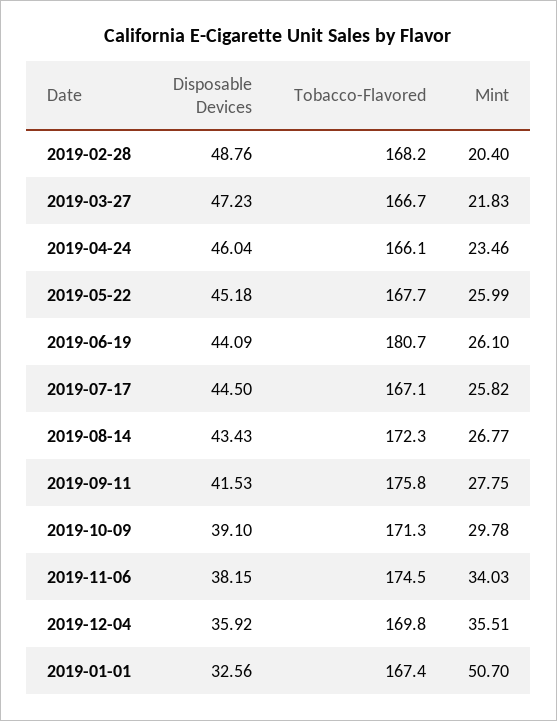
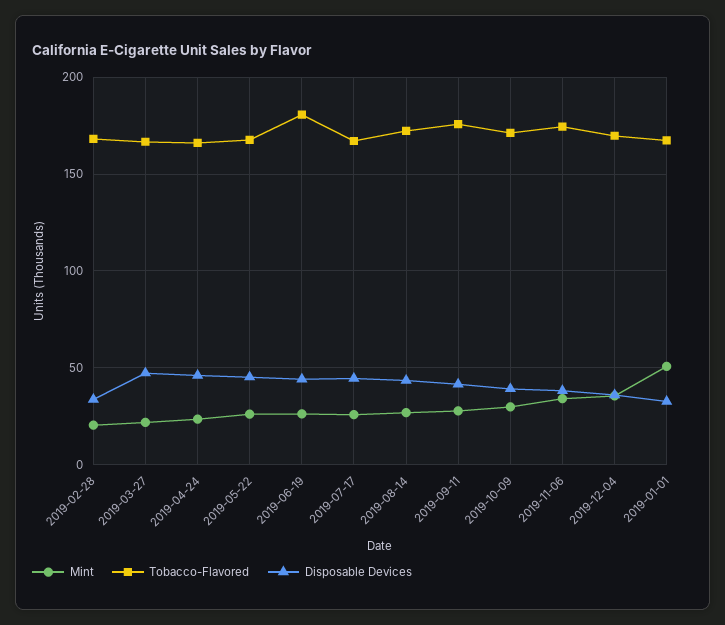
  {
    "Disposable Devices": {
-     "2019-02-28": 48.76,
+     "2019-02-28": 35,
      "2019-03-27": 47.23,
      "2019-04-24": 46.04,
      "2019-05-22": 45.18,
      "2019-06-19": 44.09,
      "2019-07-17": 44.5,
      "2019-08-14": 43.43,
      "2019-09-11": 41.53,
      "2019-10-09": 39.1,
      "2019-11-06": 38.15,
      "2019-12-04": 35.92,
      "2019-01-01": 32.56
    },
    "Tobacco-Flavored": {
      "2019-02-28": 168.2,
      "2019-03-27": 166.7,
      "2019-04-24": 166.1,
      "2019-05-22": 167.7,
      "2019-06-19": 180.7,
      "2019-07-17": 167.1,
      "2019-08-14": 172.3,
      "2019-09-11": 175.8,
      "2019-10-09": 171.3,
      "2019-11-06": 174.5,
      "2019-12-04": 169.8,
      "2019-01-01": 167.4
    },
    "Mint": {
      "2019-02-28": 20.4,
      "2019-03-27": 21.83,
      "2019-04-24": 23.46,
      "2019-05-22": 25.99,
      "2019-06-19": 26.1,
      "2019-07-17": 25.82,
      "2019-08-14": 26.77,
      "2019-09-11": 27.75,
      "2019-10-09": 29.78,
      "2019-11-06": 34.03,
      "2019-12-04": 35.51,
      "2019-01-01": 50.7
    }
  }

